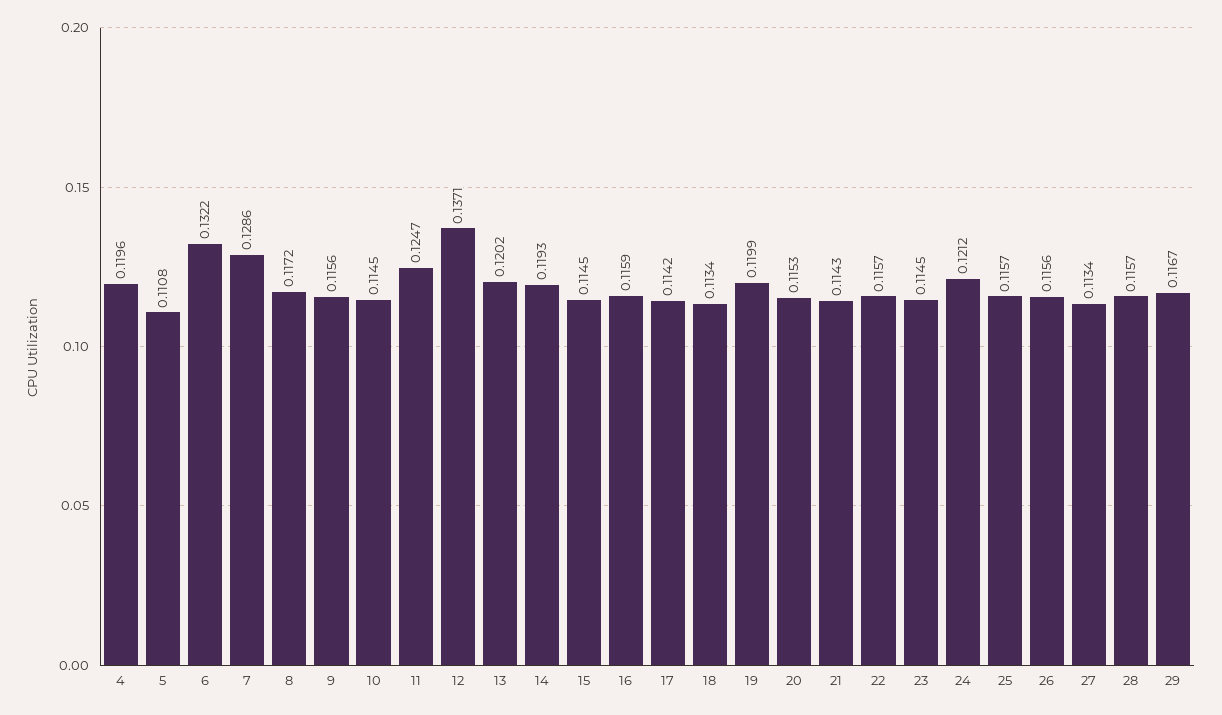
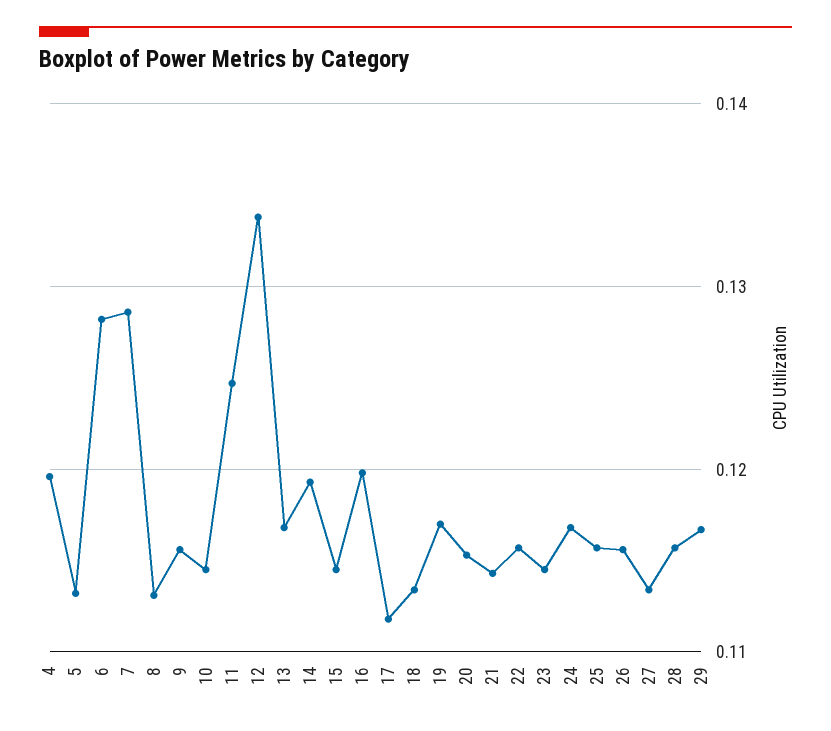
  {
    "4": 0.1196,
-   "5": 0.1108,
+   "5": 0.113,
-   "6": 0.1322,
+   "6": 0.128,
    "7": 0.1286,
-   "8": 0.1172,
+   "8": 0.113,
    "9": 0.1156,
    "10": 0.1145,
    "11": 0.1247,
-   "12": 0.1371,
+   "12": 0.134,
-   "13": 0.1202,
+   "13": 0.117,
    "14": 0.1193,
    "15": 0.1145,
-   "16": 0.1159,
+   "16": 0.12,
-   "17": 0.1142,
+   "17": 0.112,
    "18": 0.1134,
-   "19": 0.1199,
+   "19": 0.117,
    "20": 0.1153,
    "21": 0.1143,
    "22": 0.1157,
    "23": 0.1145,
-   "24": 0.1212,
+   "24": 0.117,
    "25": 0.1157,
    "26": 0.1156,
    "27": 0.1134,
    "28": 0.1157,
    "29": 0.1167
  }

